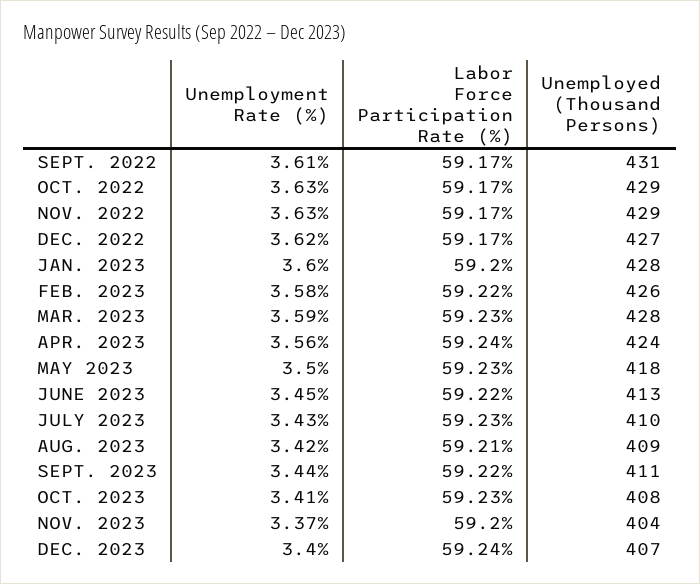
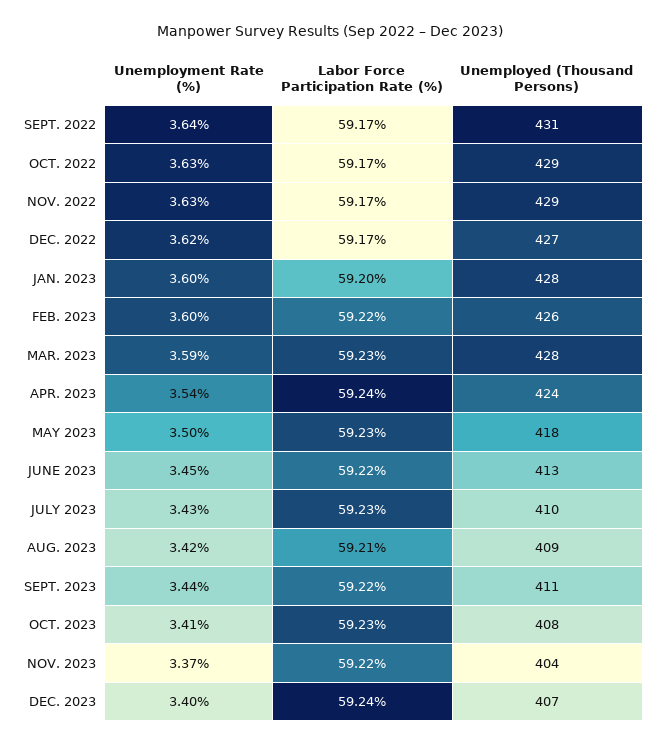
  {
    "Unemployment Rate (%)": {
-     "SEPT. 2022": 3.61,
+     "SEPT. 2022": 3.64,
      "OCT. 2022": 3.63,
      "NOV. 2022": 3.63,
      "DEC. 2022": 3.62,
      "JAN. 2023": 3.6,
-     "FEB. 2023": 3.58,
+     "FEB. 2023": 3.6,
      "MAR. 2023": 3.59,
-     "APR. 2023": 3.56,
+     "APR. 2023": 3.54,
      "MAY 2023": 3.5,
      "JUNE 2023": 3.45,
      "JULY 2023": 3.43,
      "AUG. 2023": 3.42,
      "SEPT. 2023": 3.44,
      "OCT. 2023": 3.41,
      "NOV. 2023": 3.37,
      "DEC. 2023": 3.4
    },
    "Labor Force Participation Rate (%)": {
      "SEPT. 2022": 59.17,
      "OCT. 2022": 59.17,
      "NOV. 2022": 59.17,
      "DEC. 2022": 59.17,
      "JAN. 2023": 59.2,
      "FEB. 2023": 59.22,
      "MAR. 2023": 59.23,
      "APR. 2023": 59.24,
      "MAY 2023": 59.23,
      "JUNE 2023": 59.22,
      "JULY 2023": 59.23,
      "AUG. 2023": 59.21,
      "SEPT. 2023": 59.22,
      "OCT. 2023": 59.23,
-     "NOV. 2023": 59.2,
+     "NOV. 2023": 59.22,
      "DEC. 2023": 59.24
    },
    "Unemployed (Thousand Persons)": {
      "SEPT. 2022": 431,
      "OCT. 2022": 429,
      "NOV. 2022": 429,
      "DEC. 2022": 427,
      "JAN. 2023": 428,
      "FEB. 2023": 426,
      "MAR. 2023": 428,
      "APR. 2023": 424,
      "MAY 2023": 418,
      "JUNE 2023": 413,
      "JULY 2023": 410,
      "AUG. 2023": 409,
      "SEPT. 2023": 411,
      "OCT. 2023": 408,
      "NOV. 2023": 404,
      "DEC. 2023": 407
    }
  }

